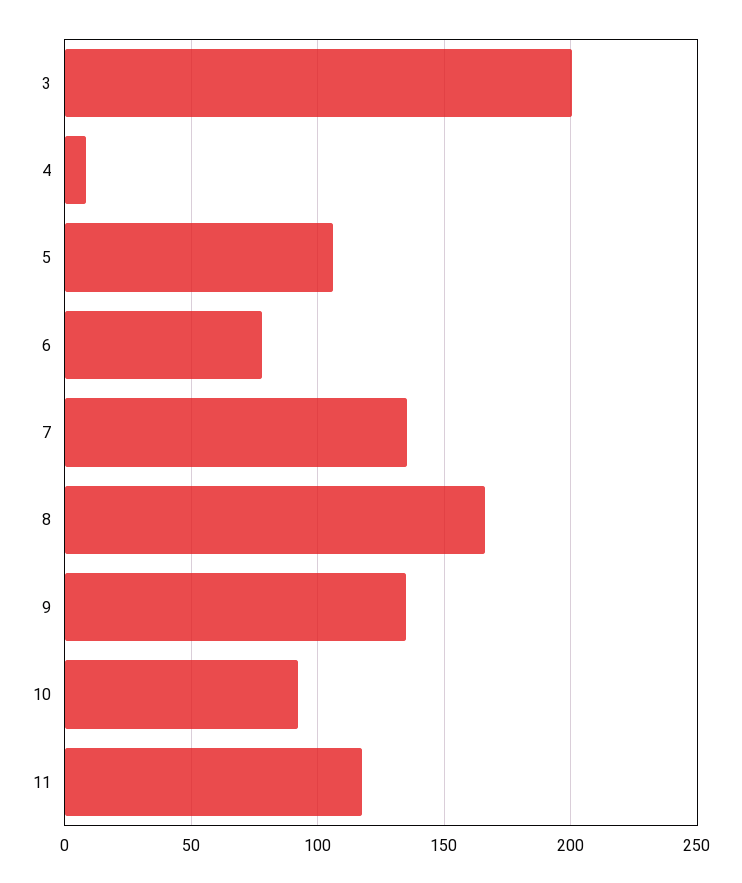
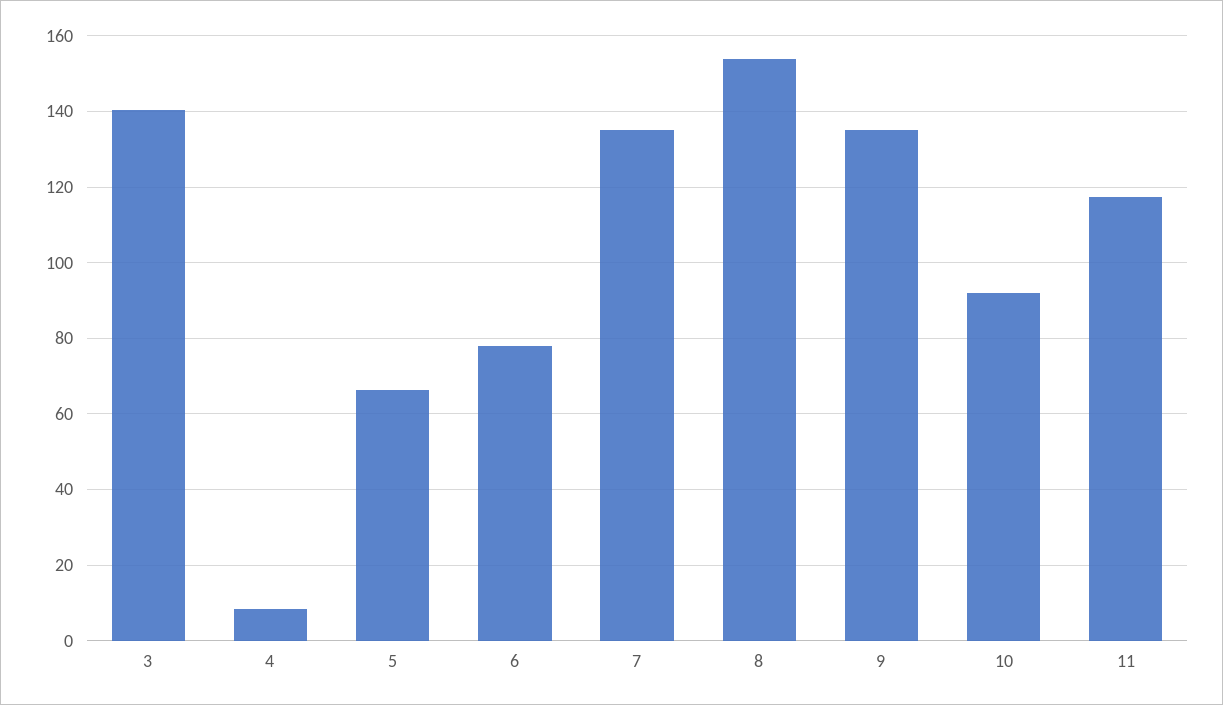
  {
-   "3": 200,
+   "3": 140,
    "4": 8,
-   "5": 105,
+   "5": 66,
    "6": 78,
    "7": 136,
-   "8": 165,
+   "8": 154,
    "9": 136,
    "10": 92,
    "11": 118
  }

